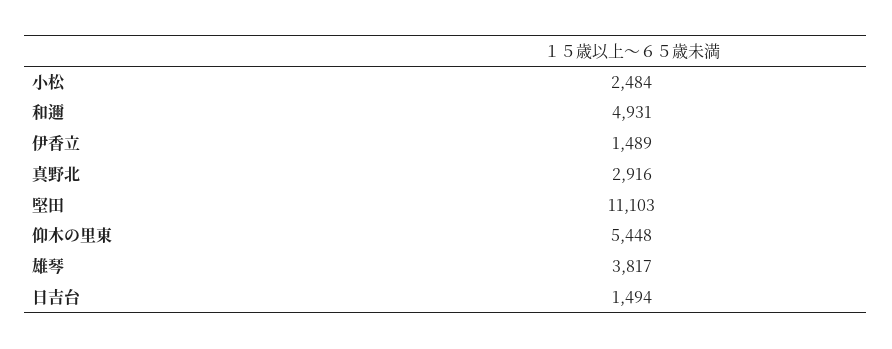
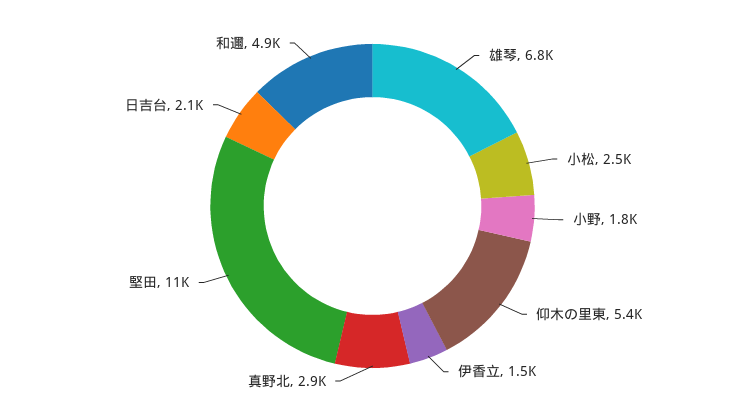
  {
    "小松": 2484,
    "和邇": 4931,
    "伊香立": 1489,
    "真野北": 2916,
    "堅田": 11103,
    "仰木の里東": 5448,
-   "雄琴": 3817,
+   "雄琴": 6800,
-   "日吉台": 1494
+   "日吉台": 2100,
+   "小野": 1800
  }

